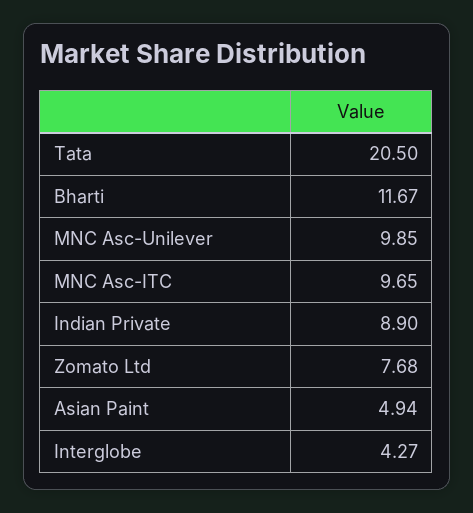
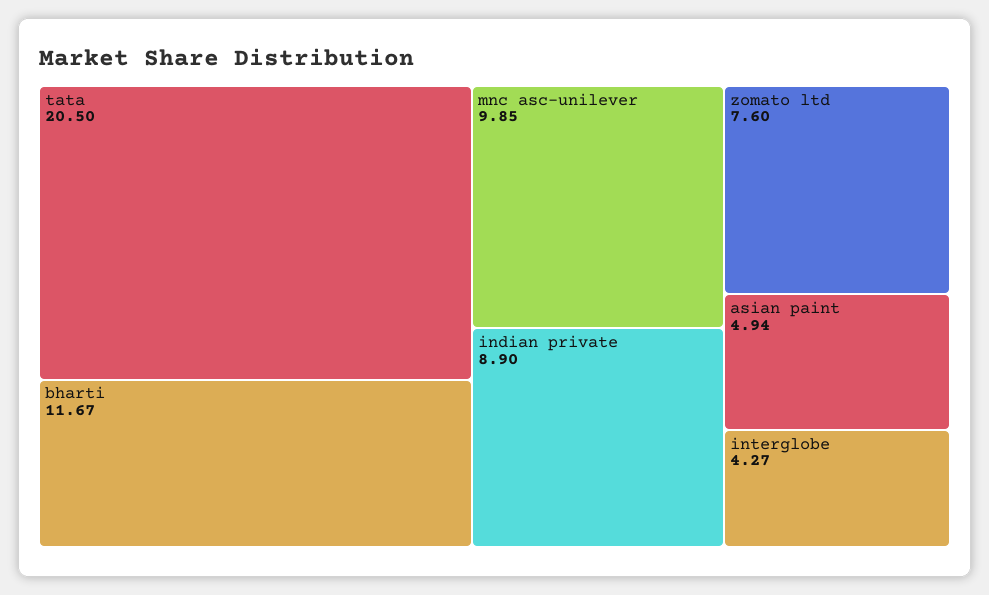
  {
    "Tata": 20.5,
    "Bharti": 11.67,
    "MNC Asc-Unilever": 9.85,
-   "MNC Asc-ITC": 9.65,
    "Indian Private": 8.9,
-   "Zomato Ltd": 7.68,
+   "Zomato Ltd": 7.6,
    "Asian Paint": 4.94,
    "Interglobe": 4.27
  }

